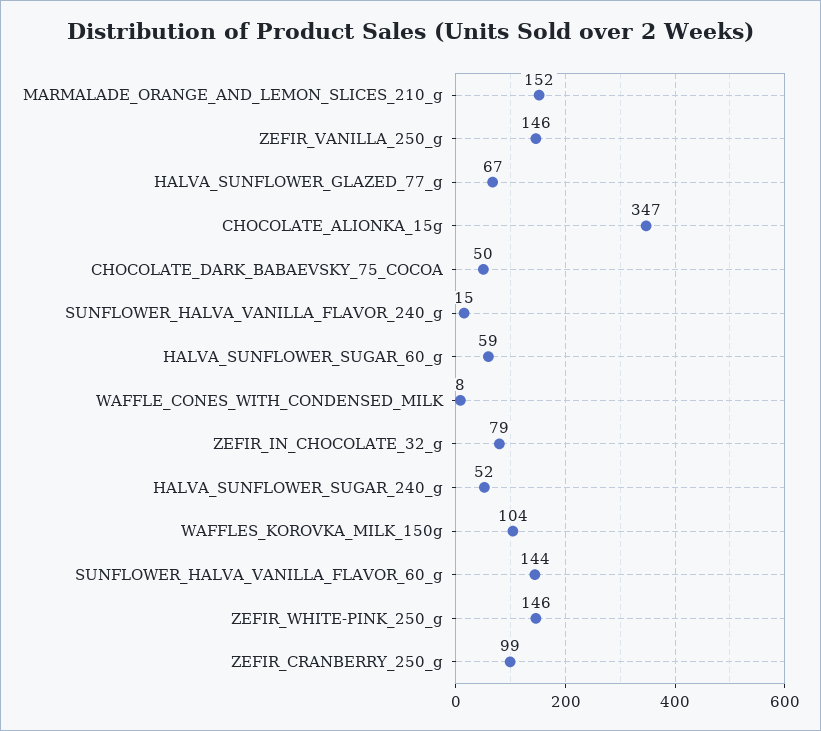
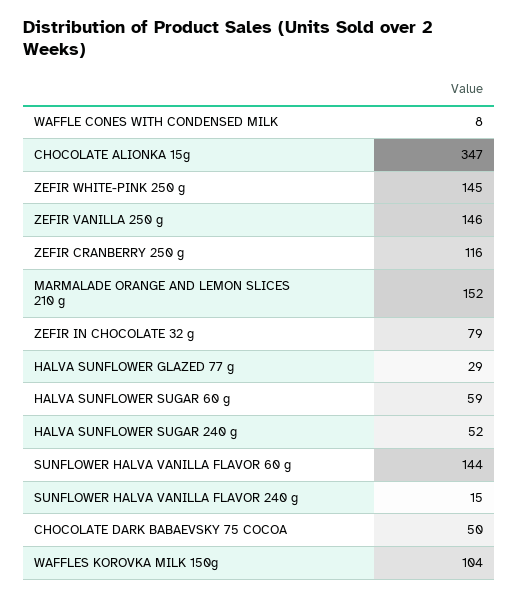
  {
    "MARMALADE_ORANGE_AND_LEMON_SLICES_210_g": 152,
    "ZEFIR_VANILLA_250_g": 146,
-   "HALVA_SUNFLOWER_GLAZED_77_g": 67,
+   "HALVA_SUNFLOWER_GLAZED_77_g": 29,
    "CHOCOLATE_ALIONKA_15g": 347,
    "CHOCOLATE_DARK_BABAEVSKY_75_COCOA": 50,
    "SUNFLOWER_HALVA_VANILLA_FLAVOR_240_g": 15,
    "HALVA_SUNFLOWER_SUGAR_60_g": 59,
    "WAFFLE_CONES_WITH_CONDENSED_MILK": 8,
    "ZEFIR_IN_CHOCOLATE_32_g": 79,
    "HALVA_SUNFLOWER_SUGAR_240_g": 52,
    "WAFFLES_KOROVKA_MILK_150g": 104,
    "SUNFLOWER_HALVA_VANILLA_FLAVOR_60_g": 144,
-   "ZEFIR_WHITE-PINK_250_g": 146,
+   "ZEFIR_WHITE-PINK_250_g": 145,
-   "ZEFIR_CRANBERRY_250_g": 99
+   "ZEFIR_CRANBERRY_250_g": 116
  }

